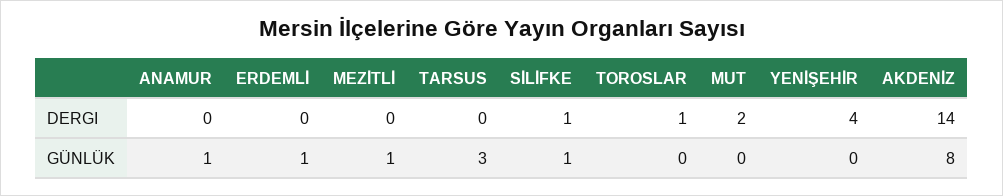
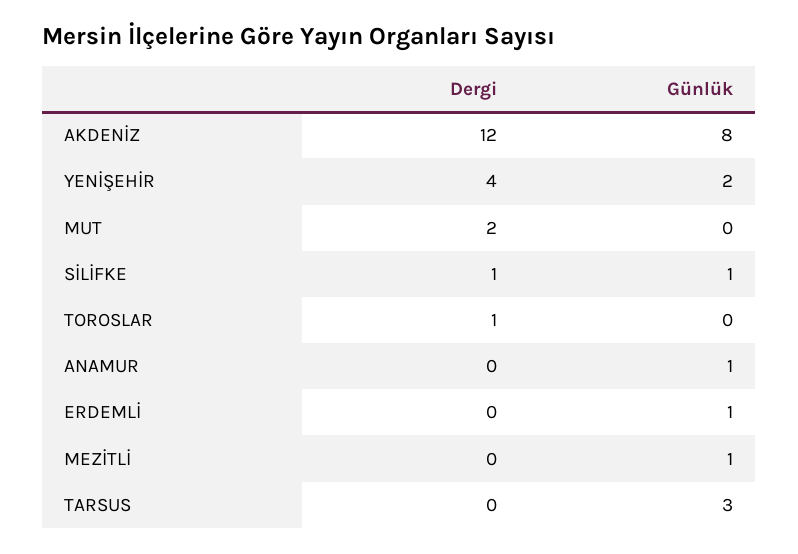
  {
    "ANAMUR": {
      "DERGI": 0,
      "GÜNLÜK": 1
    },
    "ERDEMLİ": {
      "DERGI": 0,
      "GÜNLÜK": 1
    },
    "MEZİTLİ": {
      "DERGI": 0,
      "GÜNLÜK": 1
    },
    "TARSUS": {
      "DERGI": 0,
      "GÜNLÜK": 3
    },
    "SİLİFKE": {
      "DERGI": 1,
      "GÜNLÜK": 1
    },
    "TOROSLAR": {
      "DERGI": 1,
      "GÜNLÜK": 0
    },
    "MUT": {
      "DERGI": 2,
      "GÜNLÜK": 0
    },
    "YENİŞEHİR": {
      "DERGI": 4,
-     "GÜNLÜK": 0
+     "GÜNLÜK": 2
    },
    "AKDENİZ": {
-     "DERGI": 14,
+     "DERGI": 12,
      "GÜNLÜK": 8
    }
  }

